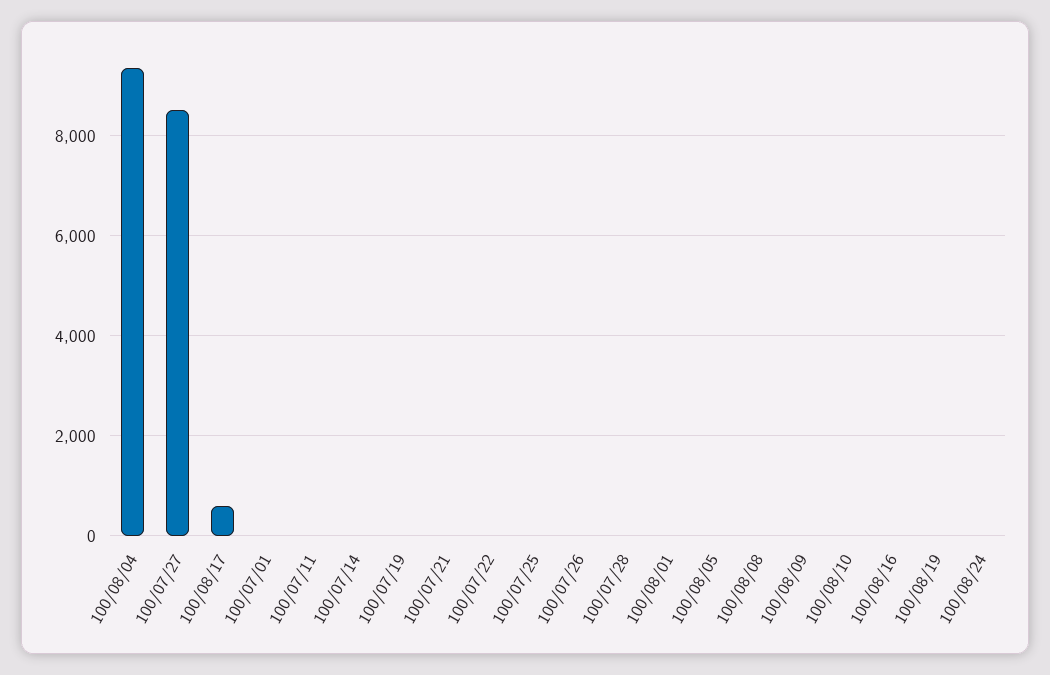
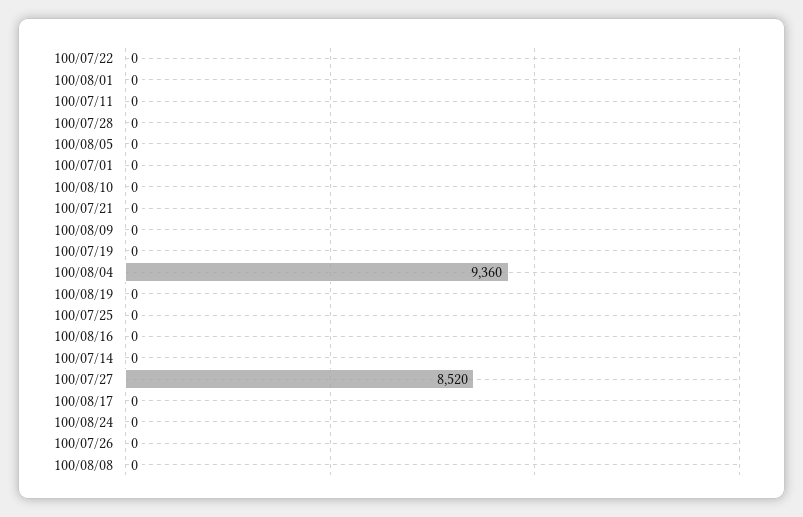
  {
    "100/08/04": 9360,
    "100/07/27": 8520,
-   "100/08/17": 600,
+   "100/08/17": 0,
    "100/07/01": 0,
    "100/07/11": 0,
    "100/07/14": 0,
    "100/07/19": 0,
    "100/07/21": 0,
    "100/07/22": 0,
    "100/07/25": 0,
    "100/07/26": 0,
    "100/07/28": 0,
    "100/08/01": 0,
    "100/08/05": 0,
    "100/08/08": 0,
    "100/08/09": 0,
    "100/08/10": 0,
    "100/08/16": 0,
    "100/08/19": 0,
    "100/08/24": 0
  }

